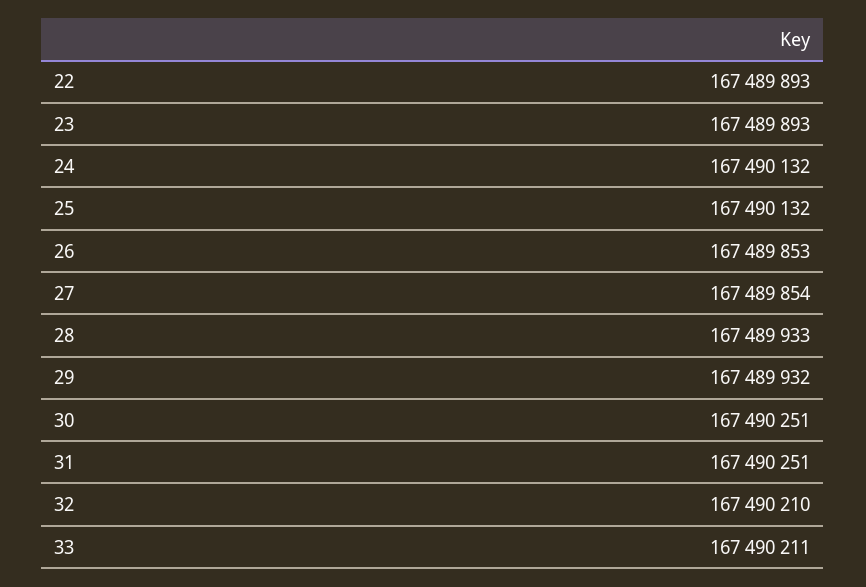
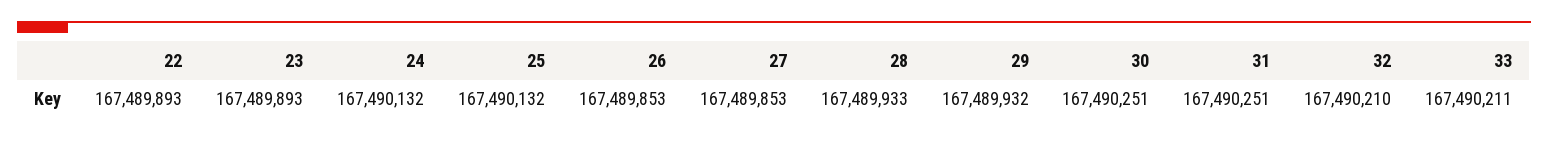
  {
    "22": 167489893,
    "23": 167489893,
    "24": 167490132,
    "25": 167490132,
    "26": 167489853,
-   "27": 167489854,
+   "27": 167489853,
    "28": 167489933,
    "29": 167489932,
    "30": 167490251,
    "31": 167490251,
    "32": 167490210,
    "33": 167490211
  }

